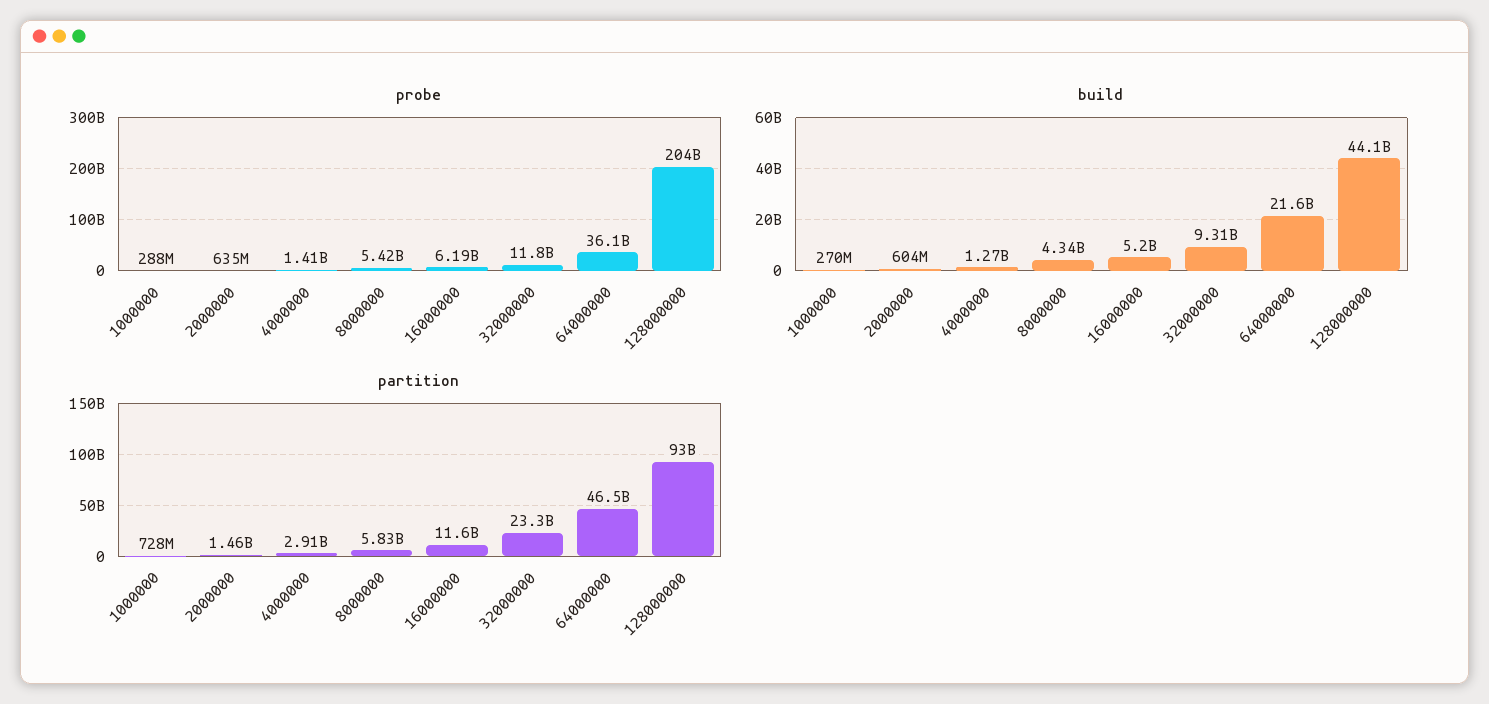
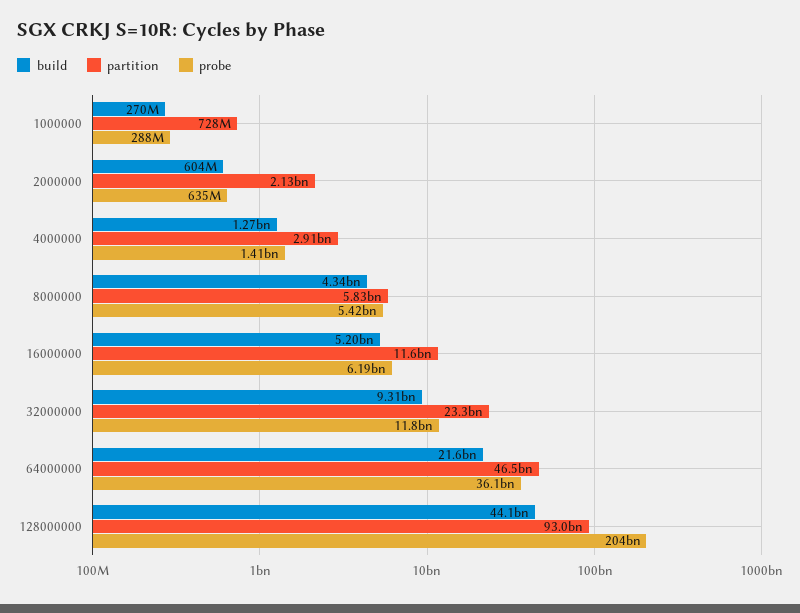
  {
    "probe": {
      "1000000": 288000000,
      "2000000": 635000000,
      "4000000": 1410000000,
      "8000000": 5420000000,
      "16000000": 6190000000,
      "32000000": 11800000000,
      "64000000": 36100000000,
      "128000000": 204000000000
    },
    "build": {
      "1000000": 270000000,
      "2000000": 604000000,
      "4000000": 1270000000,
      "8000000": 4340000000,
      "16000000": 5200000000,
      "32000000": 9310000000,
      "64000000": 21600000000,
      "128000000": 44100000000
    },
    "partition": {
      "1000000": 728000000,
-     "2000000": 1460000000,
+     "2000000": 2130000000,
      "4000000": 2910000000,
      "8000000": 5830000000,
      "16000000": 11600000000,
      "32000000": 23300000000,
      "64000000": 46500000000,
      "128000000": 93000000000
    }
  }

